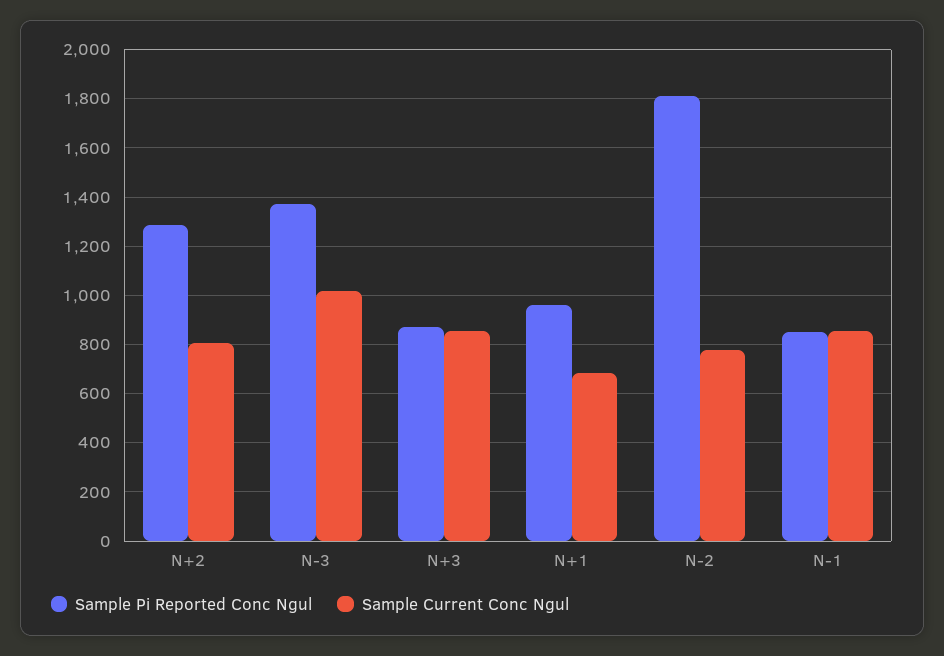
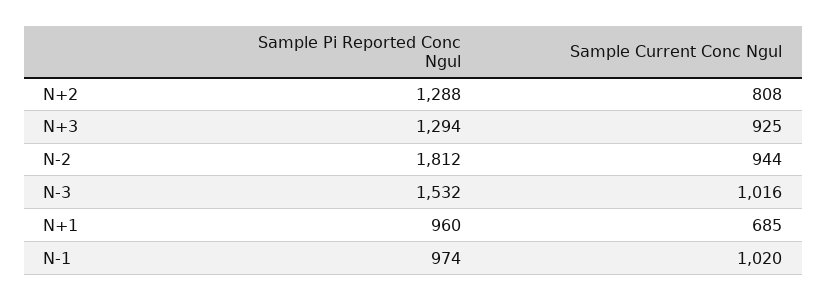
  {
    "Sample Pi Reported Conc Ngul": {
      "N+2": 1288,
-     "N-3": 1375,
+     "N-3": 1532,
-     "N+3": 875,
+     "N+3": 1294,
      "N+1": 960,
      "N-2": 1812,
-     "N-1": 850
+     "N-1": 974
    },
    "Sample Current Conc Ngul": {
      "N+2": 808,
      "N-3": 1016,
-     "N+3": 850,
+     "N+3": 925,
      "N+1": 685,
-     "N-2": 775,
+     "N-2": 944,
-     "N-1": 850
+     "N-1": 1020
    }
  }

